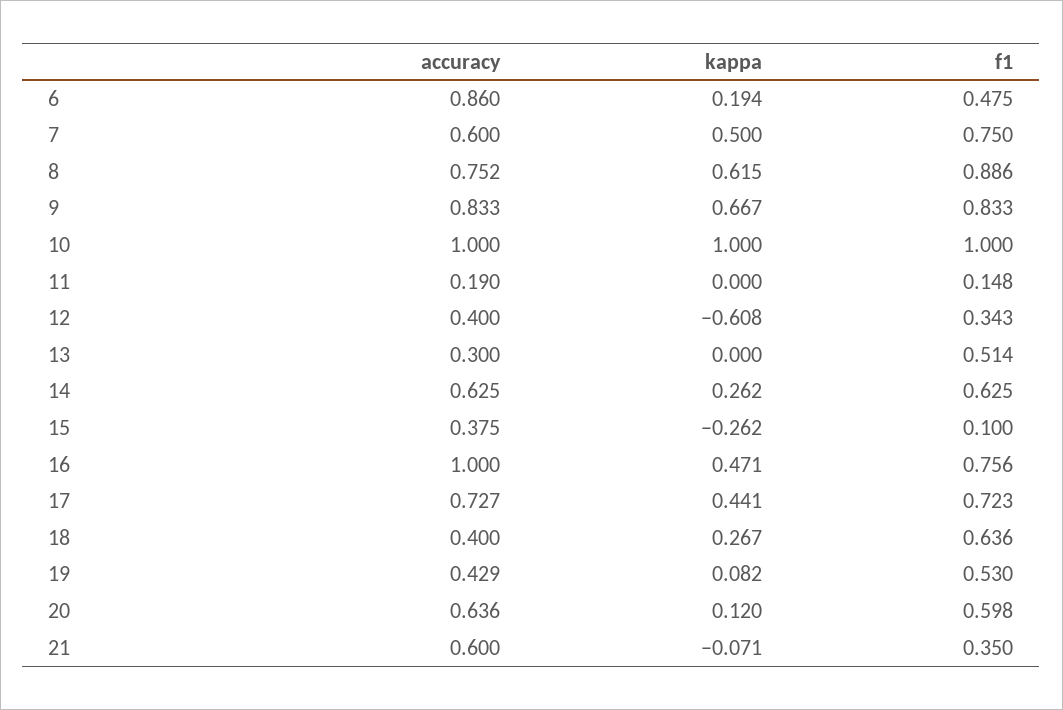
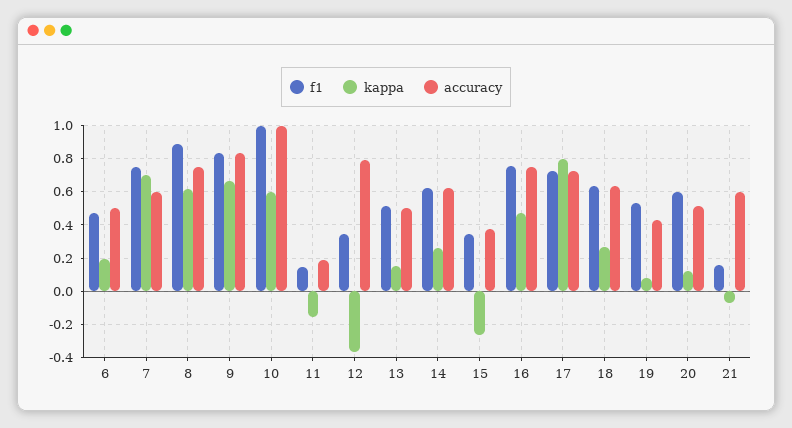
  {
    "accuracy": {
-     "6": 0.86,
+     "6": 0.5,
      "7": 0.6,
      "8": 0.752,
      "9": 0.833,
      "10": 1,
      "11": 0.19,
-     "12": 0.4,
+     "12": 0.8,
-     "13": 0.3,
+     "13": 0.5,
      "14": 0.625,
      "15": 0.375,
-     "16": 1,
+     "16": 0.75,
      "17": 0.727,
-     "18": 0.4,
+     "18": 0.65,
      "19": 0.429,
-     "20": 0.636,
+     "20": 0.5,
      "21": 0.6
    },
    "kappa": {
      "6": 0.194,
-     "7": 0.5,
+     "7": 0.7,
      "8": 0.615,
      "9": 0.667,
-     "10": 1,
+     "10": 0.6,
-     "11": 0,
+     "11": -0.15,
-     "12": -0.608,
+     "12": -0.35,
-     "13": 0,
+     "13": 0.15,
      "14": 0.262,
      "15": -0.262,
      "16": 0.471,
-     "17": 0.441,
+     "17": 0.8,
      "18": 0.267,
      "19": 0.082,
      "20": 0.12,
      "21": -0.071
    },
    "f1": {
      "6": 0.475,
      "7": 0.75,
      "8": 0.886,
      "9": 0.833,
      "10": 1,
      "11": 0.148,
      "12": 0.343,
      "13": 0.514,
      "14": 0.625,
-     "15": 0.1,
+     "15": 0.35,
      "16": 0.756,
      "17": 0.723,
      "18": 0.636,
      "19": 0.53,
      "20": 0.598,
-     "21": 0.35
+     "21": 0.15
    }
  }

